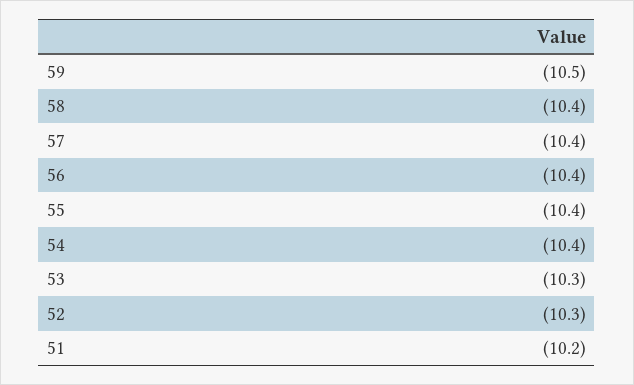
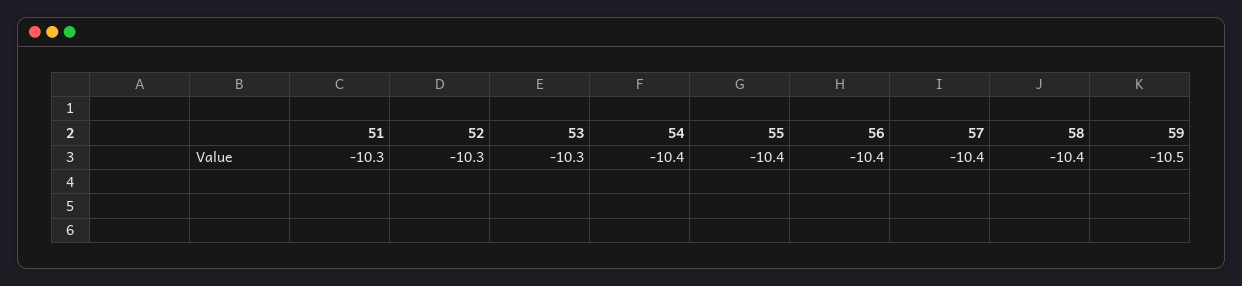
  {
    "59": -10.5,
    "58": -10.4,
    "57": -10.4,
    "56": -10.4,
    "55": -10.4,
    "54": -10.4,
    "53": -10.3,
    "52": -10.3,
-   "51": -10.2
+   "51": -10.3
  }

